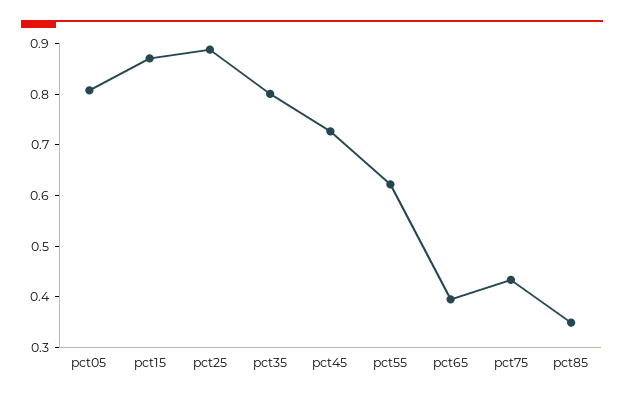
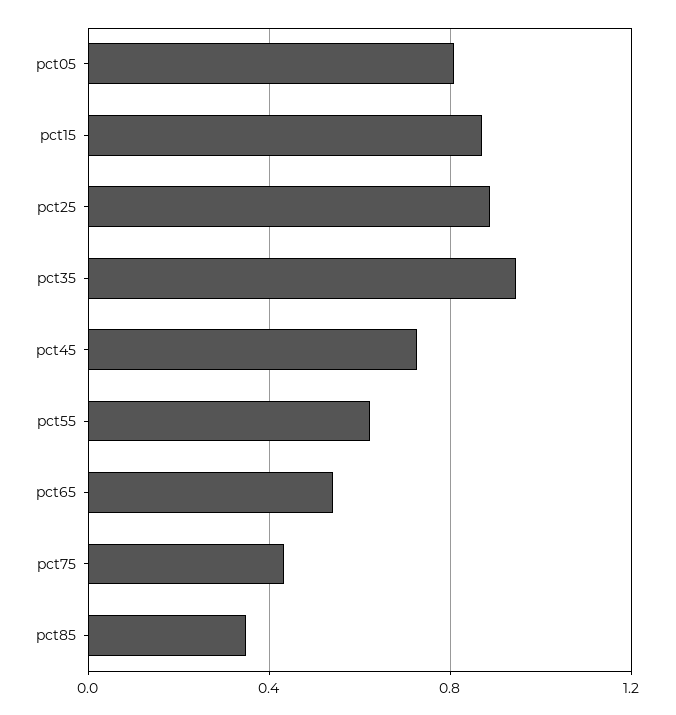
  {
    "pct05": 0.8,
    "pct15": 0.88,
    "pct25": 0.88,
-   "pct35": 0.8,
+   "pct35": 0.95,
    "pct45": 0.72,
    "pct55": 0.62,
-   "pct65": 0.4,
+   "pct65": 0.55,
    "pct75": 0.44,
    "pct85": 0.34
  }

